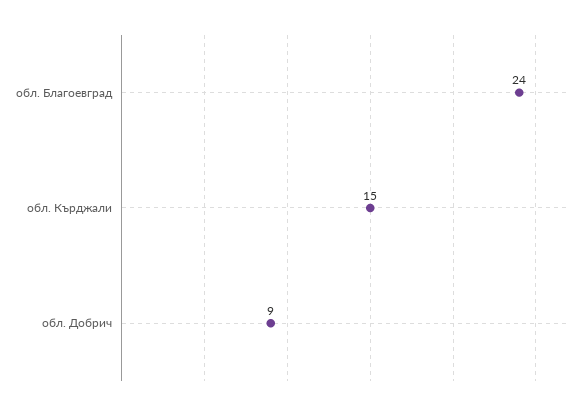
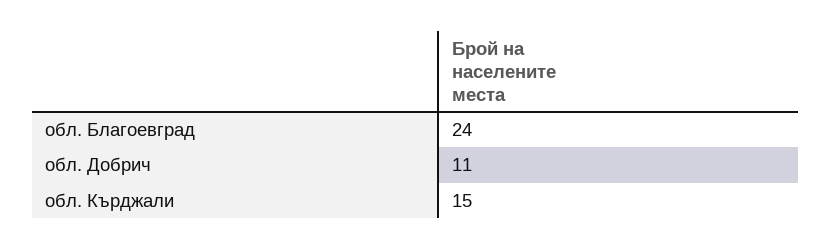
  {
    "обл. Благоевград": 24,
    "обл. Кърджали": 15,
-   "обл. Добрич": 9
+   "обл. Добрич": 11
  }

